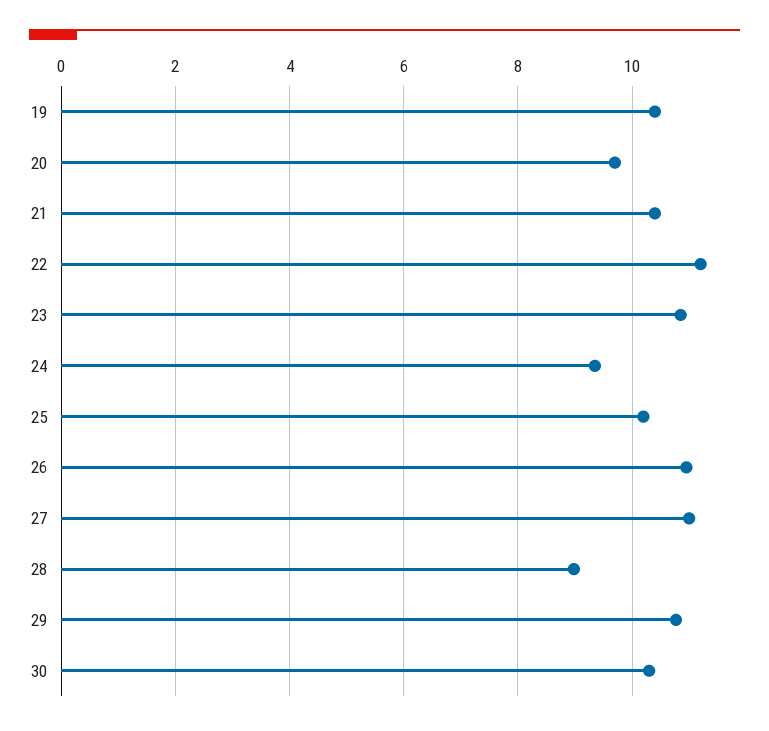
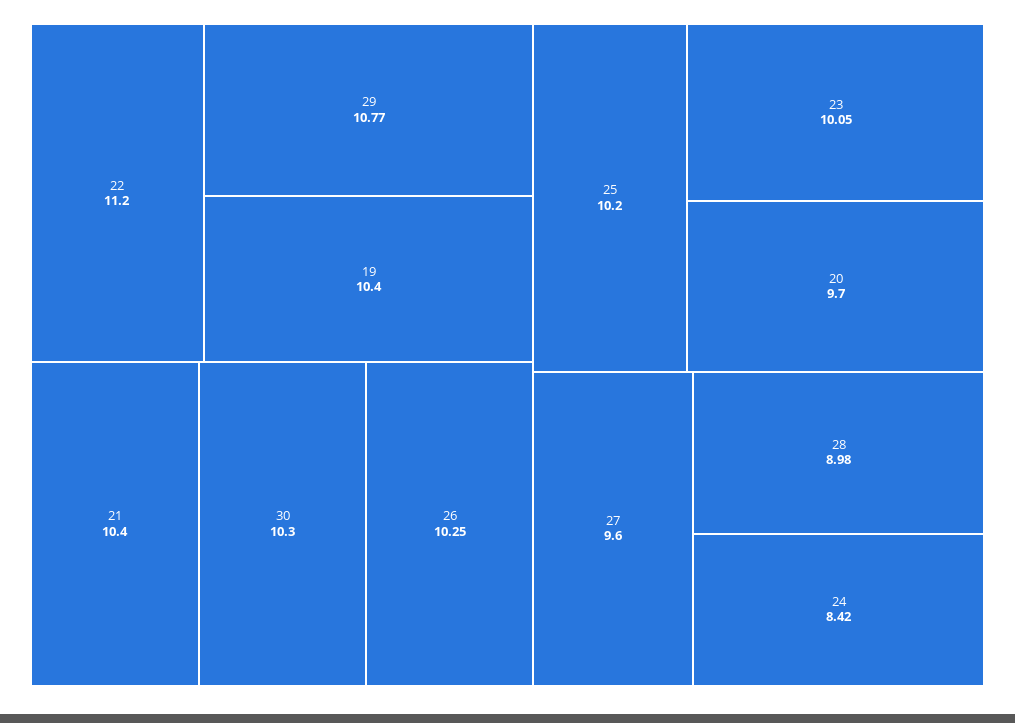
  {
    "19": 10.4,
    "20": 9.7,
    "21": 10.4,
    "22": 11.2,
-   "23": 10.8,
+   "23": 10.05,
-   "24": 9.4,
+   "24": 8.42,
    "25": 10.2,
-   "26": 11,
+   "26": 10.25,
-   "27": 11,
+   "27": 9.6,
    "28": 8.98,
    "29": 10.77,
    "30": 10.3
  }

